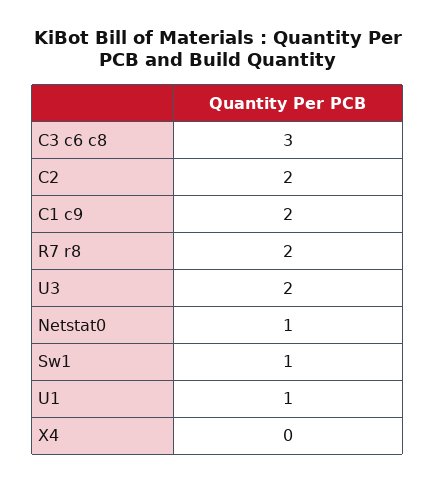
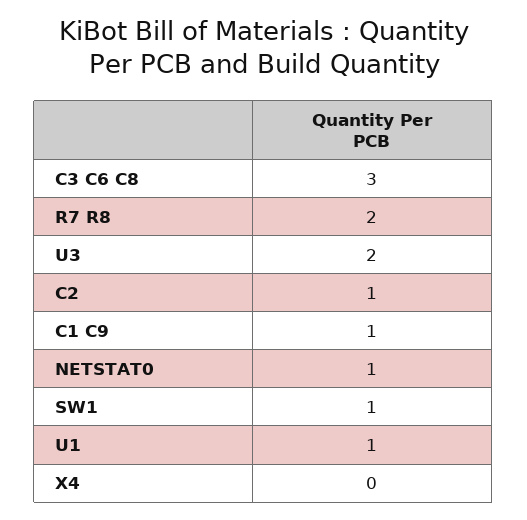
  {
    "C3 c6 c8": 3,
-   "C2": 2,
+   "C2": 1,
-   "C1 c9": 2,
+   "C1 c9": 1,
    "R7 r8": 2,
    "U3": 2,
    "Netstat0": 1,
    "Sw1": 1,
    "U1": 1,
    "X4": 0
  }

